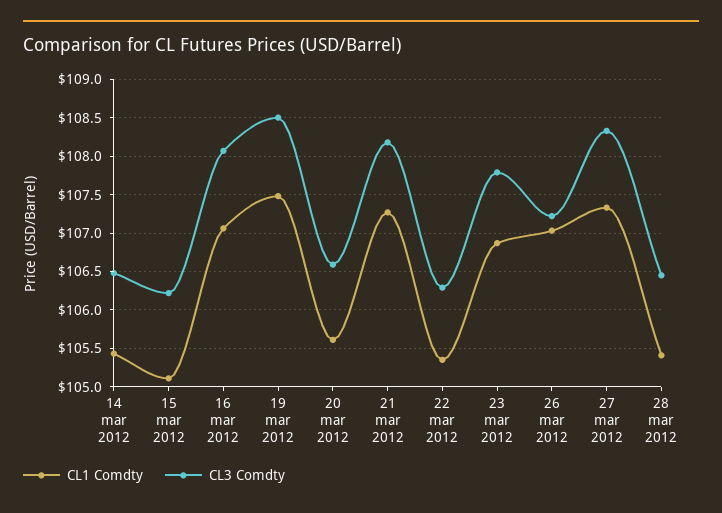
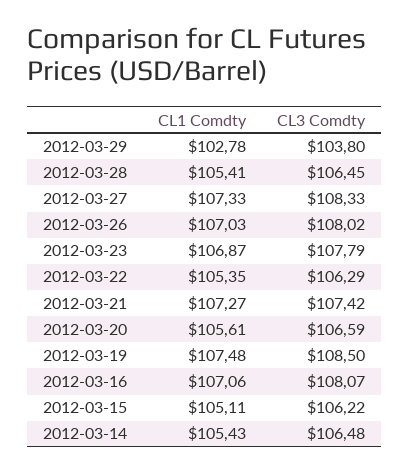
  {
    "CL1 Comdty": {
      "14 mar 2012": 105.43,
      "15 mar 2012": 105.11,
      "16 mar 2012": 107.06,
      "19 mar 2012": 107.48,
      "20 mar 2012": 105.61,
      "21 mar 2012": 107.27,
      "22 mar 2012": 105.35,
      "23 mar 2012": 106.87,
      "26 mar 2012": 107.03,
      "27 mar 2012": 107.33,
-     "28 mar 2012": 105.41
+     "28 mar 2012": 105.41,
+     "2012-03-29": 102.78
    },
    "CL3 Comdty": {
      "14 mar 2012": 106.48,
      "15 mar 2012": 106.22,
      "16 mar 2012": 108.07,
      "19 mar 2012": 108.5,
      "20 mar 2012": 106.59,
-     "21 mar 2012": 108.2,
+     "21 mar 2012": 107.42,
      "22 mar 2012": 106.29,
      "23 mar 2012": 107.79,
-     "26 mar 2012": 107.2,
+     "26 mar 2012": 108.02,
      "27 mar 2012": 108.33,
-     "28 mar 2012": 106.45
+     "28 mar 2012": 106.45,
+     "2012-03-29": 103.8
    }
  }

